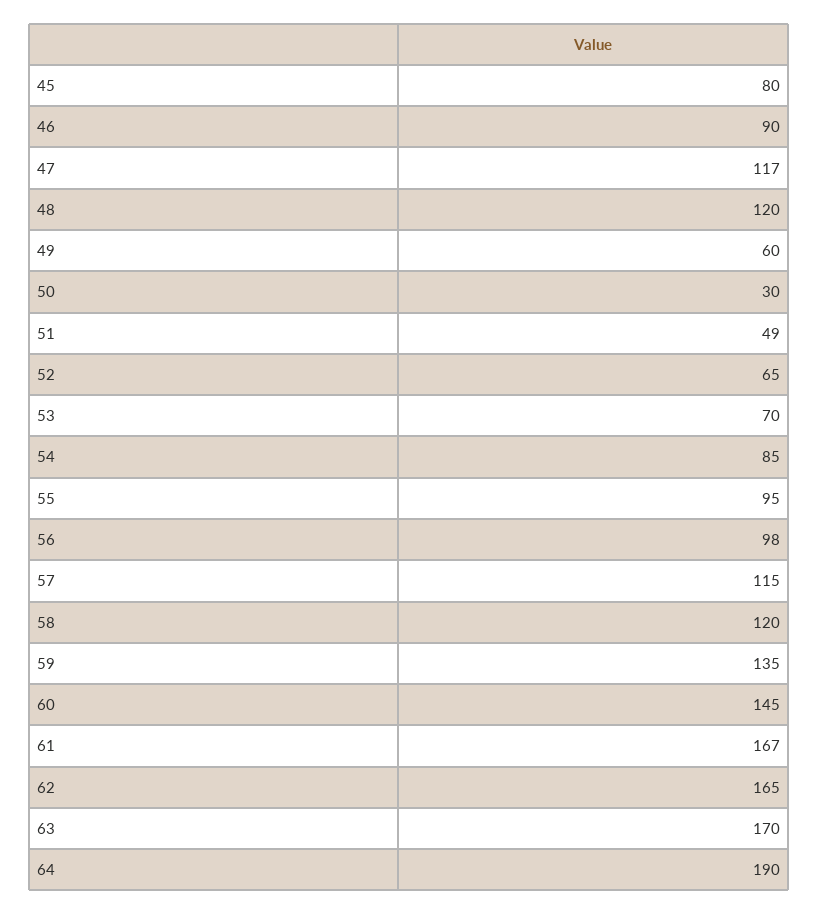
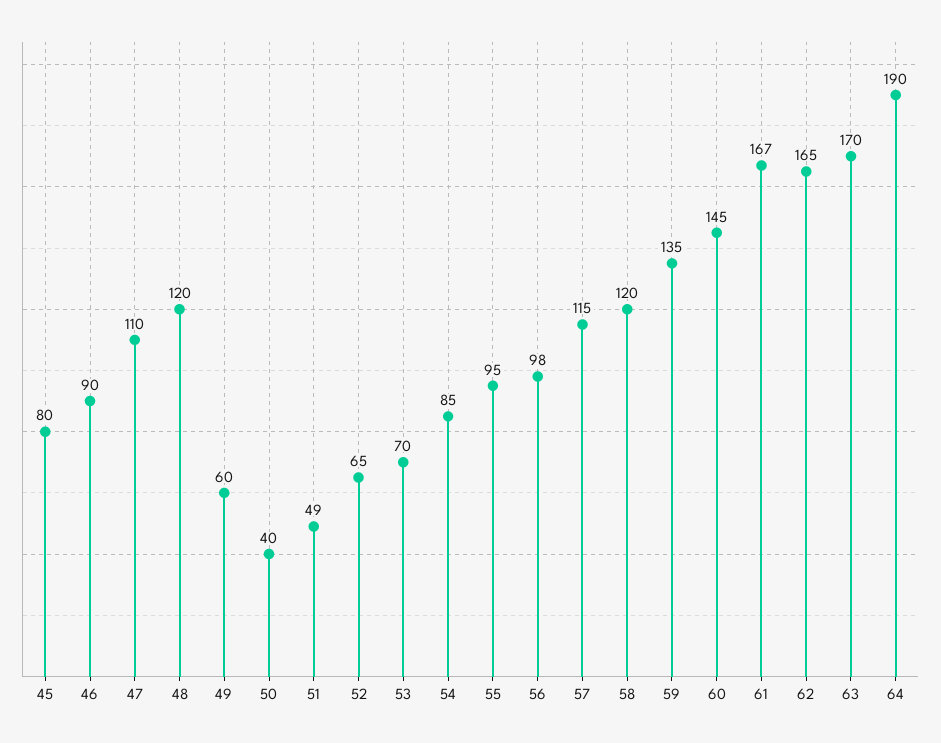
  {
    "45": 80,
    "46": 90,
-   "47": 117,
+   "47": 110,
    "48": 120,
    "49": 60,
-   "50": 30,
+   "50": 40,
    "51": 49,
    "52": 65,
    "53": 70,
    "54": 85,
    "55": 95,
    "56": 98,
    "57": 115,
    "58": 120,
    "59": 135,
    "60": 145,
    "61": 167,
    "62": 165,
    "63": 170,
    "64": 190
  }

